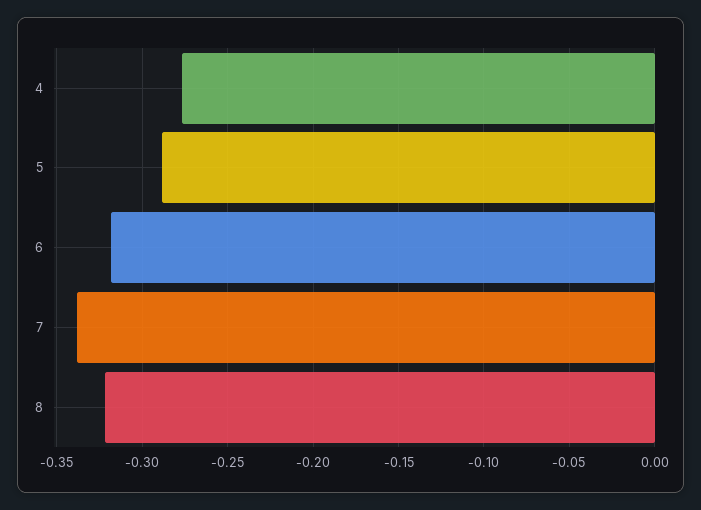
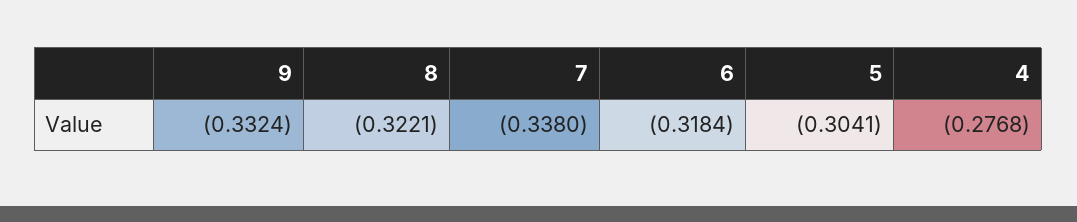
  {
    "4": -0.2768,
-   "5": -0.29,
+   "5": -0.3041,
    "6": -0.3184,
    "7": -0.338,
-   "8": -0.3221
+   "8": -0.3221,
+   "9": -0.3324
  }

